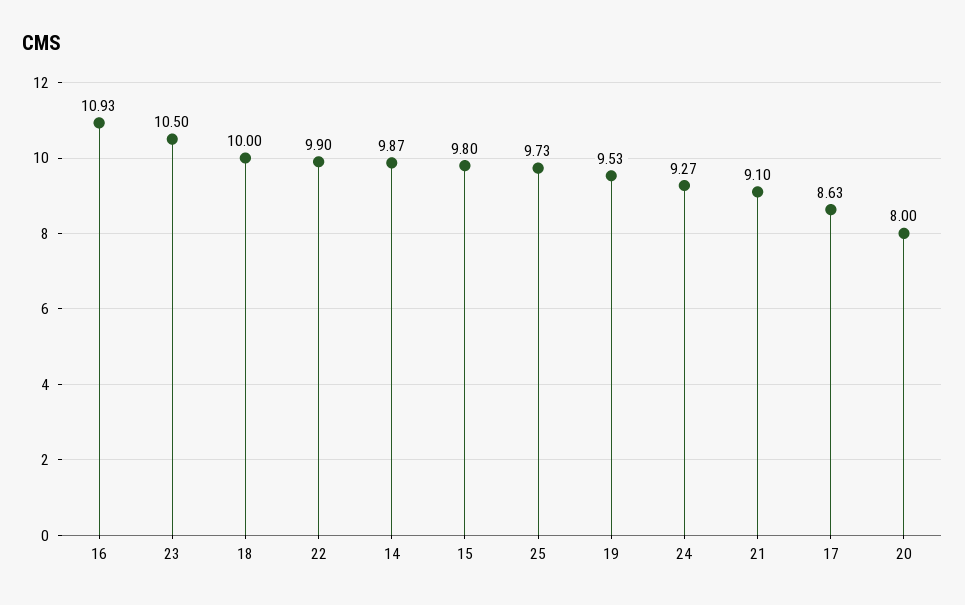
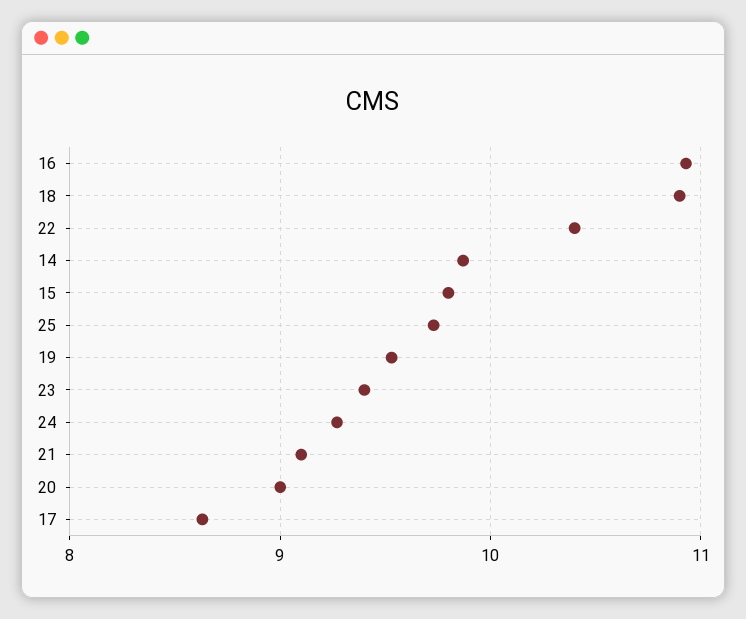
  {
    "16": 10.93,
-   "23": 10.5,
+   "23": 9.4,
-   "18": 10,
+   "18": 10.9,
-   "22": 9.9,
+   "22": 10.4,
    "14": 9.87,
    "15": 9.8,
    "25": 9.73,
    "19": 9.53,
    "24": 9.27,
    "21": 9.1,
    "17": 8.63,
-   "20": 8
+   "20": 9
  }

